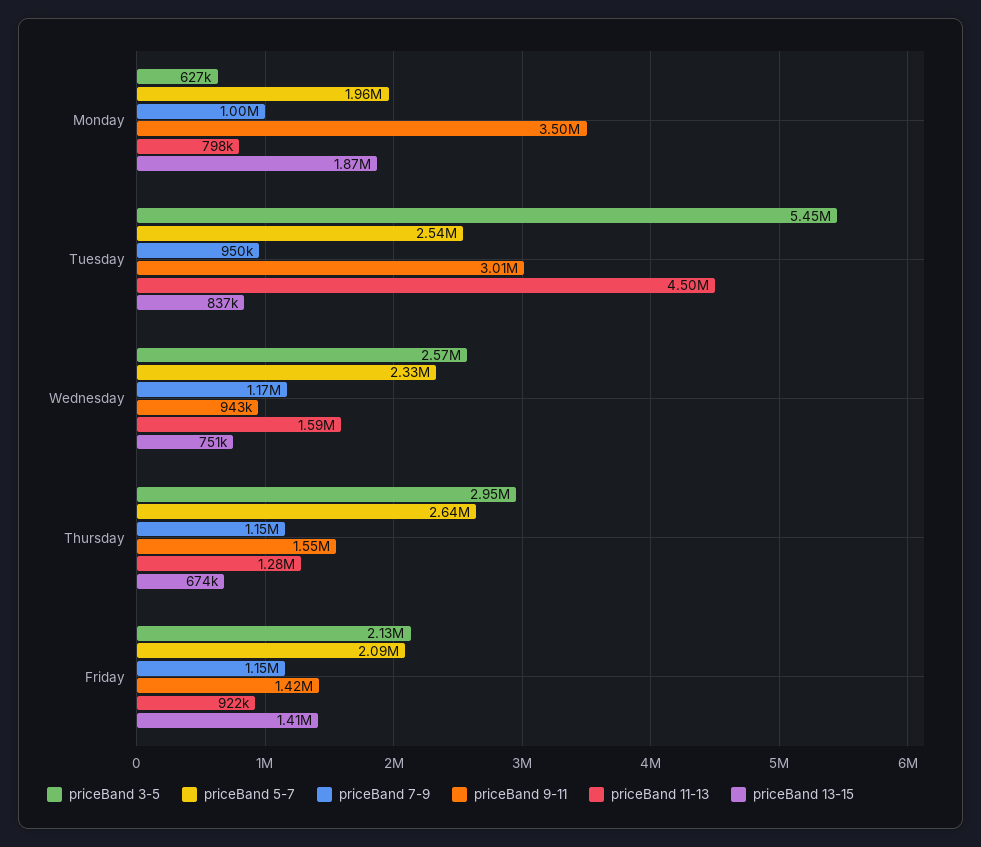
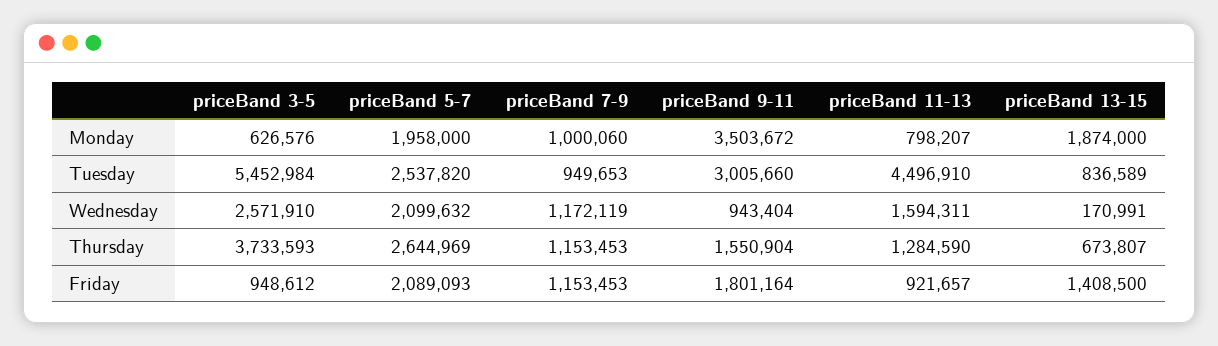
  {
    "priceBand 3-5": {
      "Monday": 626576,
      "Tuesday": 5452984,
      "Wednesday": 2571910,
-     "Thursday": 2950000,
+     "Thursday": 3733593,
-     "Friday": 2130000
+     "Friday": 948612
    },
    "priceBand 5-7": {
      "Monday": 1958000,
      "Tuesday": 2537820,
-     "Wednesday": 2330000,
+     "Wednesday": 2099632,
      "Thursday": 2644969,
      "Friday": 2089093
    },
    "priceBand 7-9": {
      "Monday": 1000060,
      "Tuesday": 949653,
      "Wednesday": 1172119,
      "Thursday": 1153453,
      "Friday": 1153453
    },
    "priceBand 9-11": {
      "Monday": 3503672,
      "Tuesday": 3005660,
      "Wednesday": 943404,
      "Thursday": 1550904,
-     "Friday": 1420000
+     "Friday": 1801164
    },
    "priceBand 11-13": {
      "Monday": 798207,
      "Tuesday": 4496910,
      "Wednesday": 1594311,
      "Thursday": 1284590,
      "Friday": 921657
    },
    "priceBand 13-15": {
      "Monday": 1874000,
      "Tuesday": 836589,
-     "Wednesday": 751000,
+     "Wednesday": 170991,
      "Thursday": 673807,
      "Friday": 1408500
    }
  }

